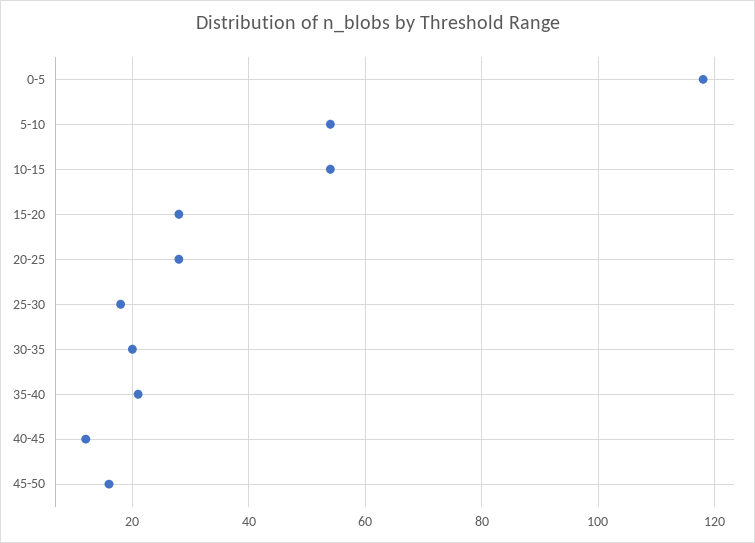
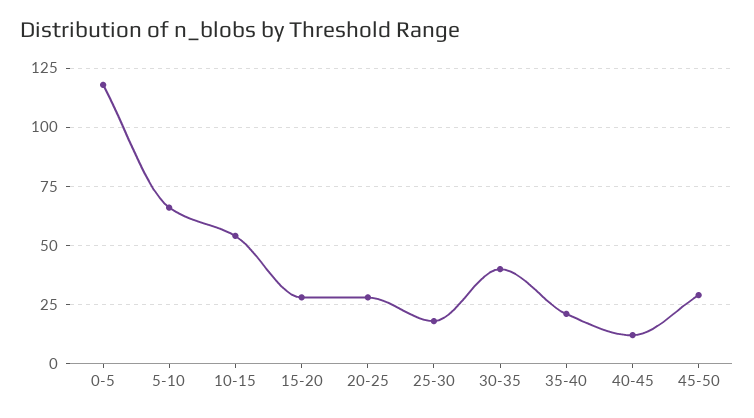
  {
    "0-5": 120,
-   "5-10": 55,
+   "5-10": 65,
    "10-15": 55,
    "15-20": 30,
    "20-25": 30,
    "25-30": 20,
-   "30-35": 20,
+   "30-35": 40,
    "35-40": 20,
    "40-45": 10,
-   "45-50": 15
+   "45-50": 30
  }

